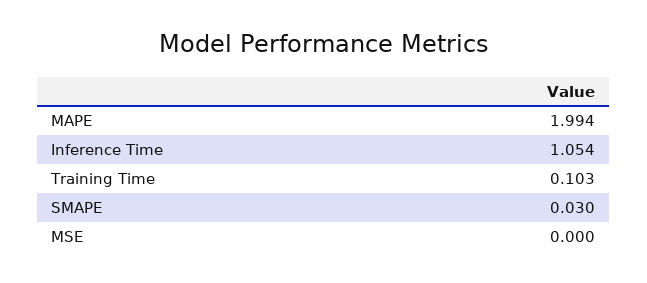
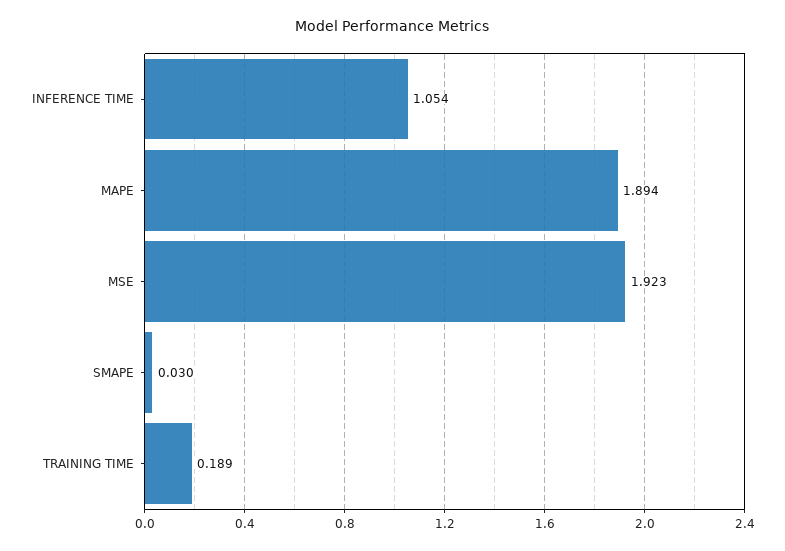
  {
-   "MAPE": 1.994,
+   "MAPE": 1.894,
    "Inference Time": 1.054,
-   "Training Time": 0.103,
+   "Training Time": 0.189,
    "SMAPE": 0.03,
-   "MSE": 0
+   "MSE": 1.923
  }

